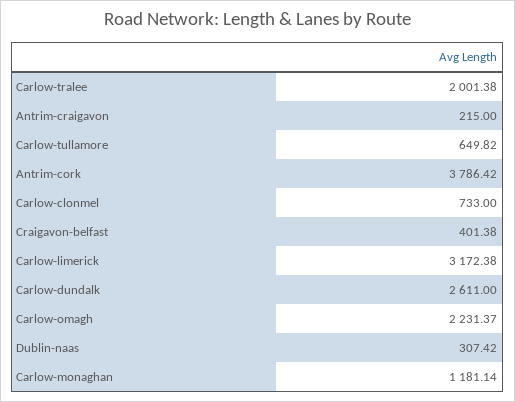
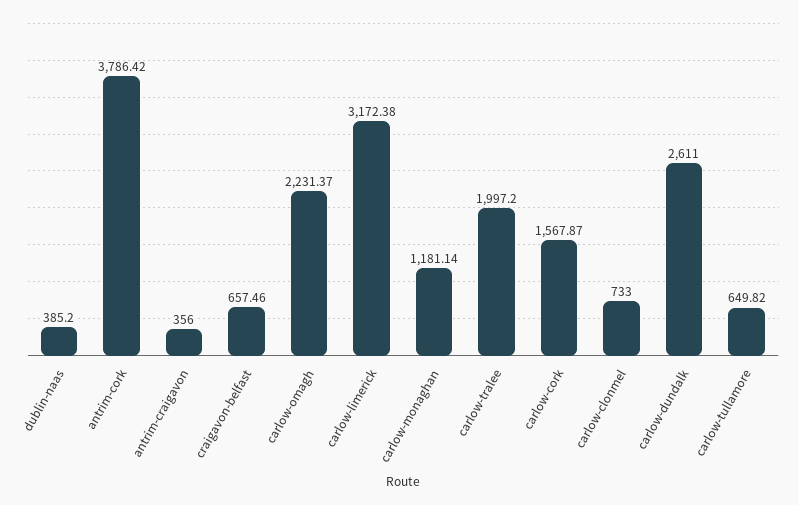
  {
-   "Carlow-tralee": 2001.38,
+   "Carlow-tralee": 1997.2,
-   "Antrim-craigavon": 215,
+   "Antrim-craigavon": 356,
    "Carlow-tullamore": 649.82,
    "Antrim-cork": 3786.42,
    "Carlow-clonmel": 733,
-   "Craigavon-belfast": 401.38,
+   "Craigavon-belfast": 657.46,
    "Carlow-limerick": 3172.38,
    "Carlow-dundalk": 2611,
    "Carlow-omagh": 2231.37,
-   "Dublin-naas": 307.42,
+   "Dublin-naas": 385.2,
-   "Carlow-monaghan": 1181.14
+   "Carlow-monaghan": 1181.14,
+   "carlow-cork": 1567.87
  }

